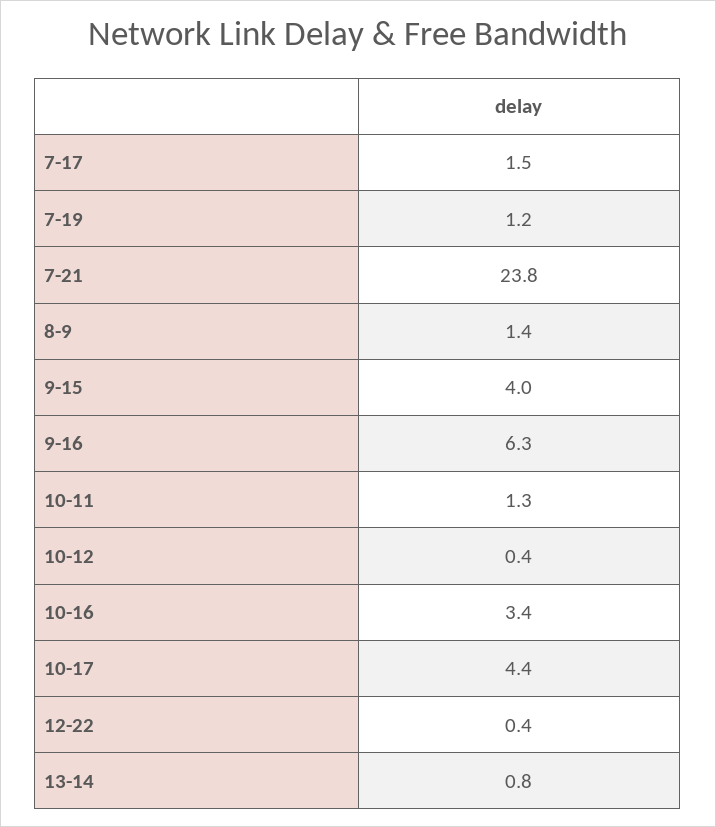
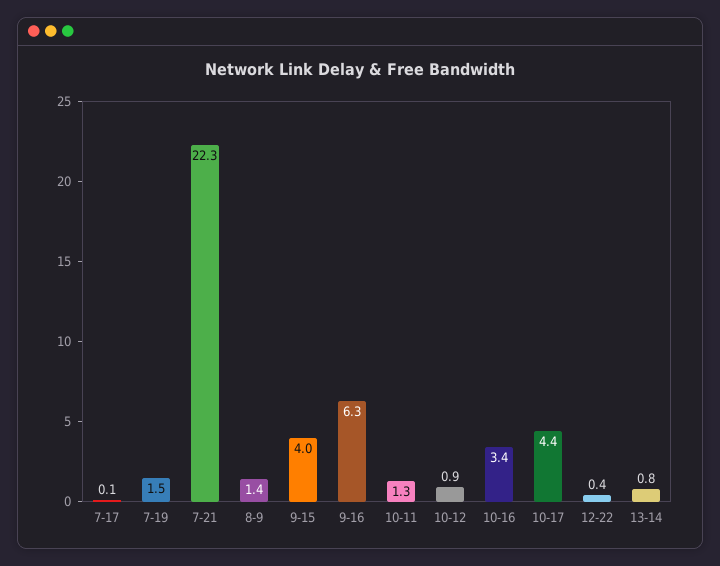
  {
-   "7-17": 1.5,
+   "7-17": 0.1,
-   "7-19": 1.2,
+   "7-19": 1.5,
-   "7-21": 23.8,
+   "7-21": 22.3,
    "8-9": 1.4,
    "9-15": 4,
    "9-16": 6.3,
    "10-11": 1.3,
-   "10-12": 0.4,
+   "10-12": 0.9,
    "10-16": 3.4,
    "10-17": 4.4,
    "12-22": 0.4,
    "13-14": 0.8
  }

